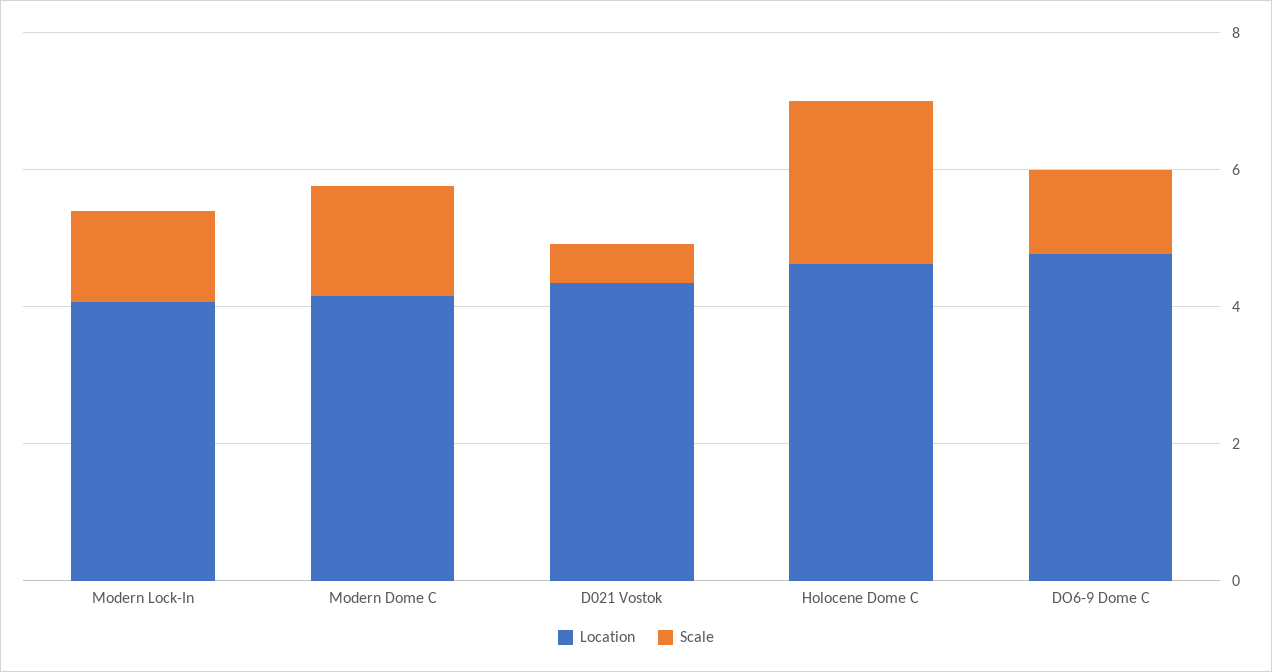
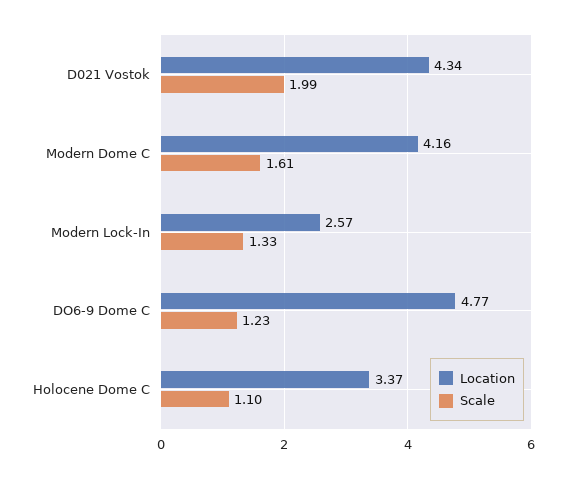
  {
    "Location": {
-     "Modern Lock-In": 4,
+     "Modern Lock-In": 2.57,
      "Modern Dome C": 4.16,
      "D021 Vostok": 4.34,
-     "Holocene Dome C": 4.5,
+     "Holocene Dome C": 3.37,
      "DO6-9 Dome C": 4.77
    },
    "Scale": {
      "Modern Lock-In": 1.33,
      "Modern Dome C": 1.61,
-     "D021 Vostok": 0.5,
+     "D021 Vostok": 1.99,
-     "Holocene Dome C": 2.5,
+     "Holocene Dome C": 1.1,
      "DO6-9 Dome C": 1.23
    }
  }

